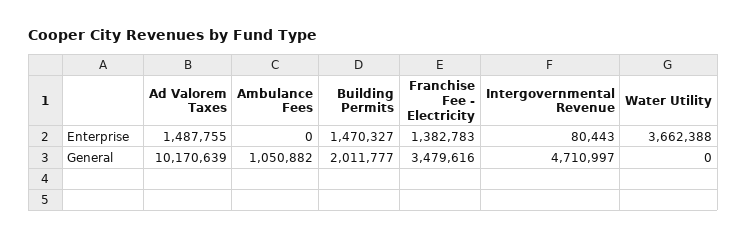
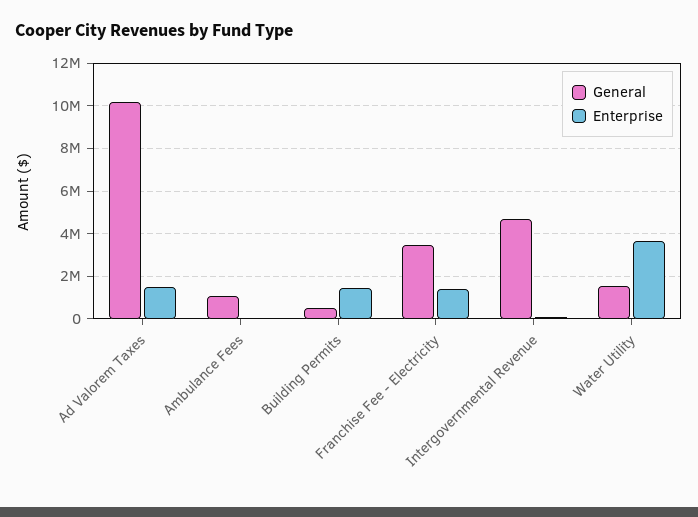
  {
    "Enterprise": {
      "Ad Valorem Taxes": 1487755,
      "Ambulance Fees": 0,
      "Building Permits": 1470327,
      "Franchise Fee - Electricity": 1382783,
      "Intergovernmental Revenue": 80443,
      "Water Utility": 3662388
    },
    "General": {
      "Ad Valorem Taxes": 10170639,
      "Ambulance Fees": 1050882,
-     "Building Permits": 2011777,
+     "Building Permits": 500000,
      "Franchise Fee - Electricity": 3479616,
      "Intergovernmental Revenue": 4710997,
-     "Water Utility": 0
+     "Water Utility": 1500000
    }
  }

